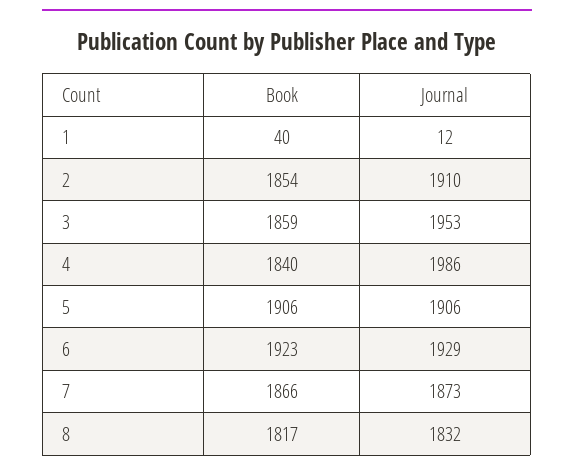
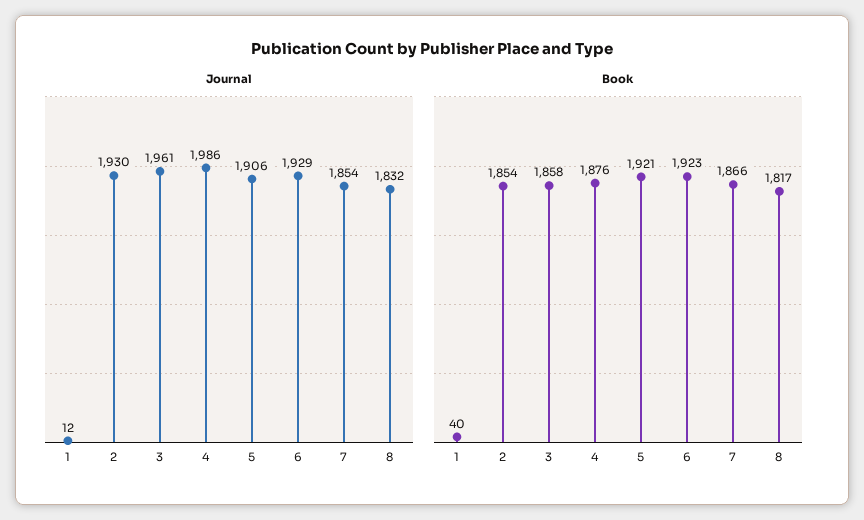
  {
    "Book": {
      "1": 40,
      "2": 1854,
-     "3": 1859,
+     "3": 1858,
-     "4": 1840,
+     "4": 1876,
-     "5": 1906,
+     "5": 1921,
      "6": 1923,
      "7": 1866,
      "8": 1817
    },
    "Journal": {
      "1": 12,
-     "2": 1910,
+     "2": 1930,
-     "3": 1953,
+     "3": 1961,
      "4": 1986,
      "5": 1906,
      "6": 1929,
-     "7": 1873,
+     "7": 1854,
      "8": 1832
    }
  }

